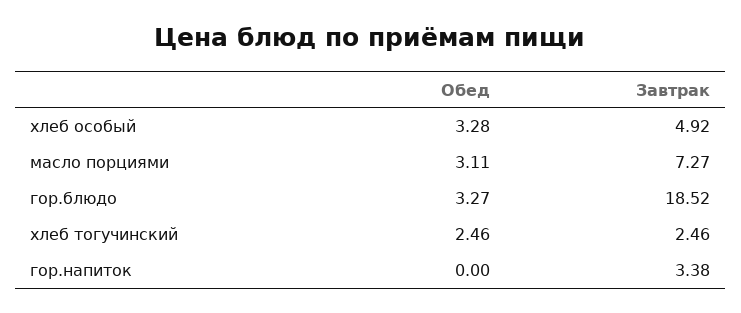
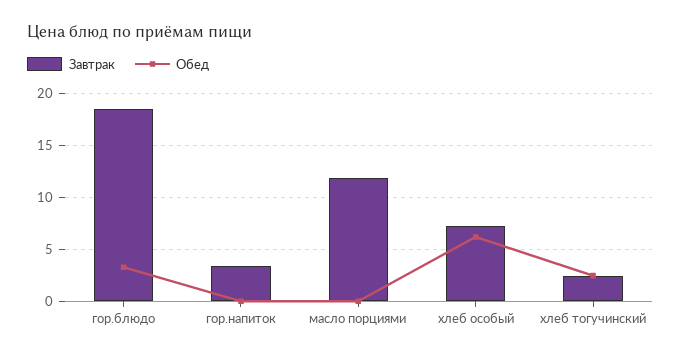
  {
    "Обед": {
-     "хлеб особый": 3.28,
+     "хлеб особый": 6,
-     "масло порциями": 3.11,
+     "масло порциями": 0,
      "гор.блюдо": 3.27,
      "хлеб тогучинский": 2.46,
      "гор.напиток": 0
    },
    "Завтрак": {
-     "хлеб особый": 4.92,
+     "хлеб особый": 7,
-     "масло порциями": 7.27,
+     "масло порциями": 12,
      "гор.блюдо": 18.52,
      "хлеб тогучинский": 2.46,
      "гор.напиток": 3.38
    }
  }

